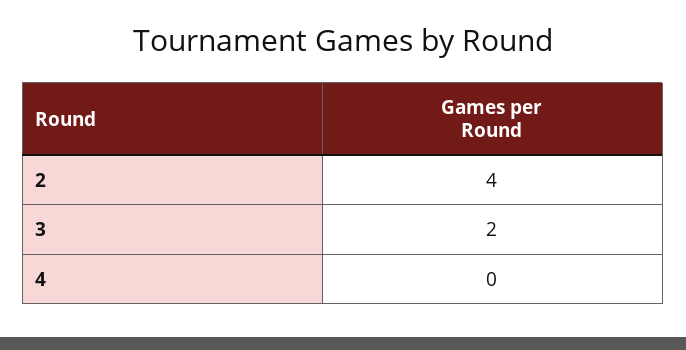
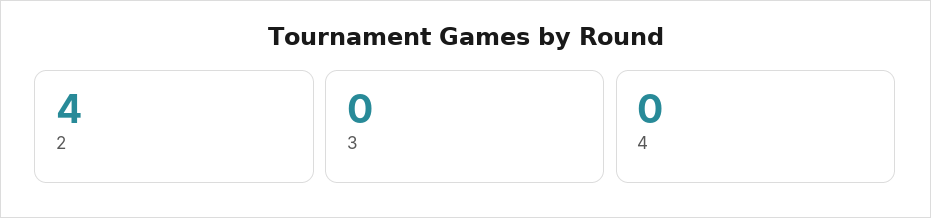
  {
    "2": 4,
-   "3": 2,
+   "3": 0,
    "4": 0
  }

